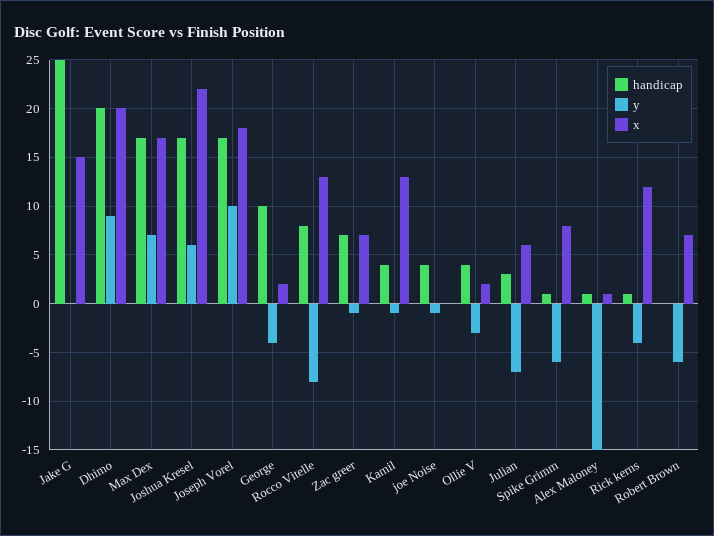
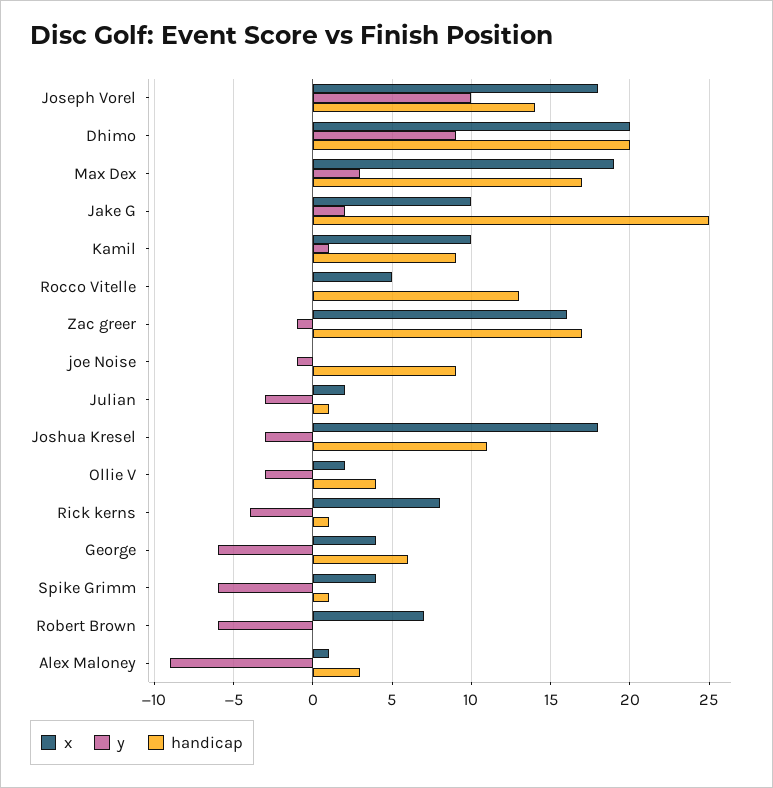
  {
    "handicap": {
      "Jake G": 25,
      "Dhimo": 20,
      "Max Dex": 17,
-     "Joshua Kresel": 17,
+     "Joshua Kresel": 11,
-     "Joseph Vorel": 17,
+     "Joseph Vorel": 14,
-     "George": 10,
+     "George": 6,
-     "Rocco Vitelle": 8,
+     "Rocco Vitelle": 13,
-     "Zac greer": 7,
+     "Zac greer": 17,
-     "Kamil": 4,
+     "Kamil": 9,
-     "joe Noise": 4,
+     "joe Noise": 9,
      "Ollie V": 4,
-     "Julian": 3,
+     "Julian": 1,
      "Spike Grimm": 1,
-     "Alex Maloney": 1,
+     "Alex Maloney": 3,
      "Rick kerns": 1,
      "Robert Brown": 0
    },
    "y": {
-     "Jake G": 0,
+     "Jake G": 2,
      "Dhimo": 9,
-     "Max Dex": 7,
+     "Max Dex": 3,
-     "Joshua Kresel": 6,
+     "Joshua Kresel": -3,
      "Joseph Vorel": 10,
-     "George": -4,
+     "George": -6,
-     "Rocco Vitelle": -8,
+     "Rocco Vitelle": 0,
      "Zac greer": -1,
-     "Kamil": -1,
+     "Kamil": 1,
      "joe Noise": -1,
      "Ollie V": -3,
-     "Julian": -7,
+     "Julian": -3,
      "Spike Grimm": -6,
-     "Alex Maloney": -15,
+     "Alex Maloney": -9,
      "Rick kerns": -4,
      "Robert Brown": -6
    },
    "x": {
-     "Jake G": 15,
+     "Jake G": 10,
      "Dhimo": 20,
-     "Max Dex": 17,
+     "Max Dex": 19,
-     "Joshua Kresel": 22,
+     "Joshua Kresel": 18,
      "Joseph Vorel": 18,
-     "George": 2,
+     "George": 4,
-     "Rocco Vitelle": 13,
+     "Rocco Vitelle": 5,
-     "Zac greer": 7,
+     "Zac greer": 16,
-     "Kamil": 13,
+     "Kamil": 10,
      "joe Noise": 0,
      "Ollie V": 2,
-     "Julian": 6,
+     "Julian": 2,
-     "Spike Grimm": 8,
+     "Spike Grimm": 4,
      "Alex Maloney": 1,
-     "Rick kerns": 12,
+     "Rick kerns": 8,
      "Robert Brown": 7
    }
  }

